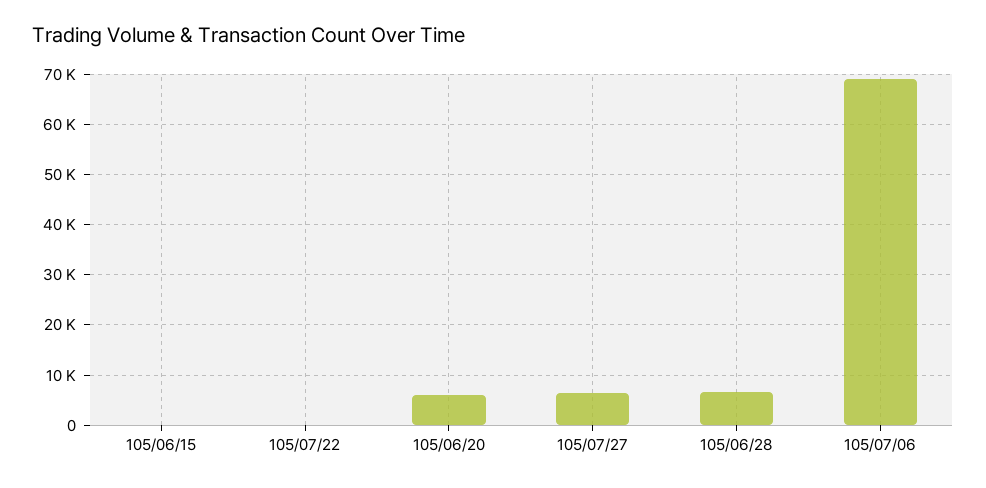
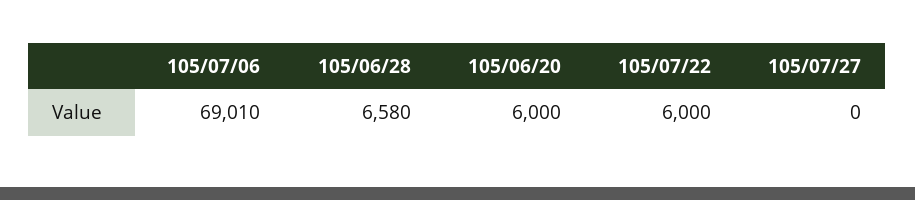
  {
-   "105/06/15": 0,
-   "105/07/22": 0,
+   "105/07/22": 6000,
    "105/06/20": 6000,
-   "105/07/27": 6000,
+   "105/07/27": 0,
    "105/06/28": 6580,
    "105/07/06": 69010
  }

